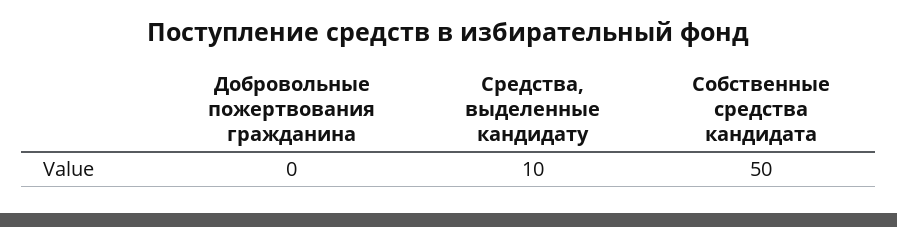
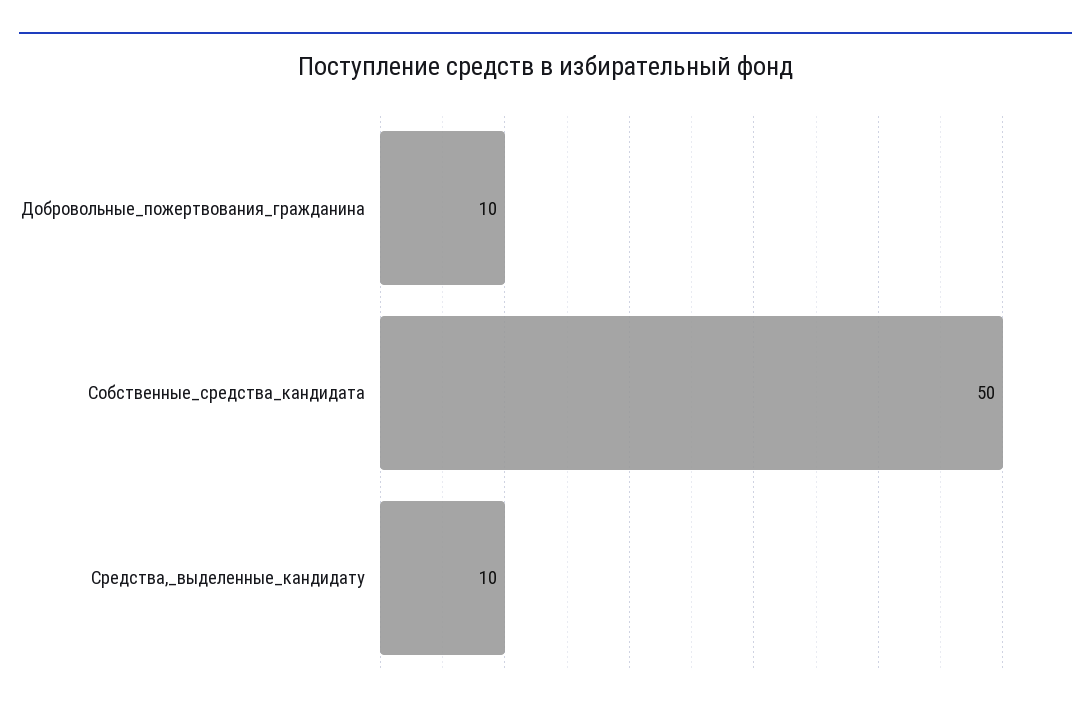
  {
-   "Добровольные пожертвования гражданина": 0,
+   "Добровольные пожертвования гражданина": 10,
    "Средства, выделенные кандидату": 10,
    "Собственные средства кандидата": 50
  }

